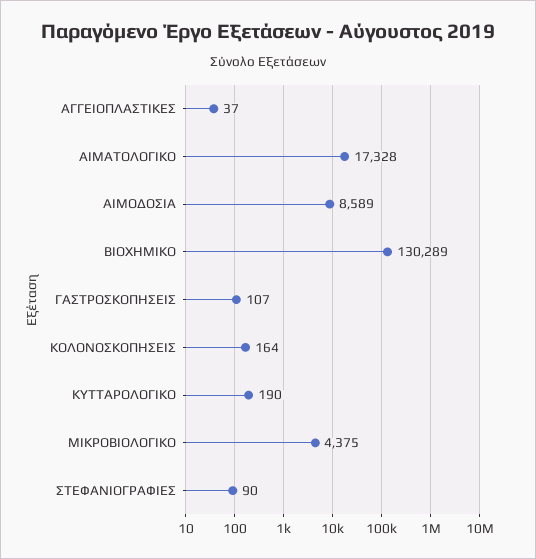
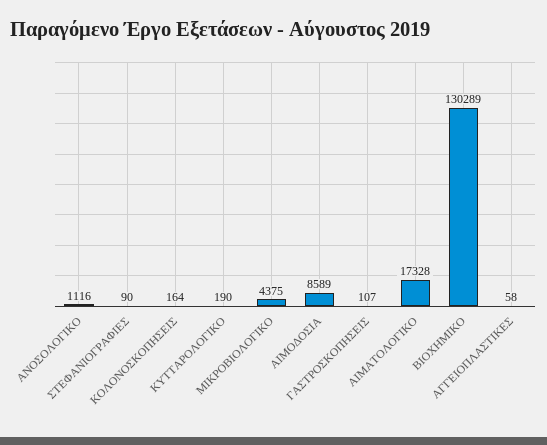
  {
-   "ΑΓΓΕΙΟΠΛΑΣΤΙΚΕΣ": 37,
+   "ΑΓΓΕΙΟΠΛΑΣΤΙΚΕΣ": 58,
    "ΑΙΜΑΤΟΛΟΓΙΚΟ": 17328,
    "ΑΙΜΟΔΟΣΙΑ": 8589,
    "ΒΙΟΧΗΜΙΚΟ": 130289,
    "ΓΑΣΤΡΟΣΚΟΠΗΣΕΙΣ": 107,
    "ΚΟΛΟΝΟΣΚΟΠΗΣΕΙΣ": 164,
    "ΚΥΤΤΑΡΟΛΟΓΙΚΟ": 190,
    "ΜΙΚΡΟΒΙΟΛΟΓΙΚΟ": 4375,
-   "ΣΤΕΦΑΝΙΟΓΡΑΦΙΕΣ": 90
+   "ΣΤΕΦΑΝΙΟΓΡΑΦΙΕΣ": 90,
+   "ΑΝΟΣΟΛΟΓΙΚΟ": 1116
  }

